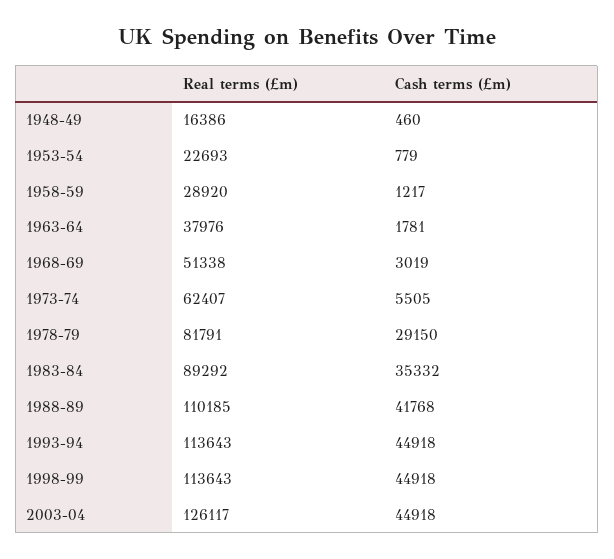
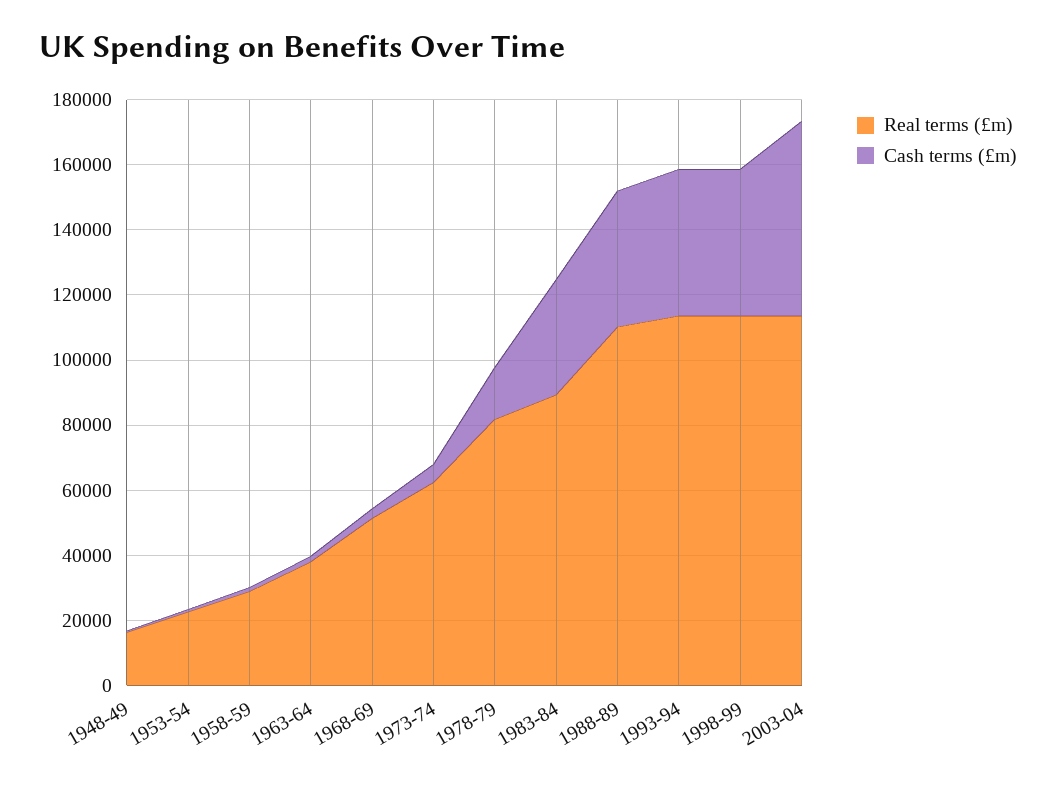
  {
    "Real terms (£m)": {
      "1948-49": 16386,
      "1953-54": 22693,
      "1958-59": 28920,
      "1963-64": 37976,
      "1968-69": 51338,
      "1973-74": 62407,
      "1978-79": 81791,
      "1983-84": 89292,
      "1988-89": 110185,
      "1993-94": 113643,
      "1998-99": 113643,
-     "2003-04": 126117
+     "2003-04": 115000
    },
    "Cash terms (£m)": {
      "1948-49": 460,
      "1953-54": 779,
      "1958-59": 1217,
      "1963-64": 1781,
      "1968-69": 3019,
      "1973-74": 5505,
-     "1978-79": 29150,
+     "1978-79": 15000,
      "1983-84": 35332,
      "1988-89": 41768,
      "1993-94": 44918,
      "1998-99": 44918,
-     "2003-04": 44918
+     "2003-04": 60000
    }
  }

